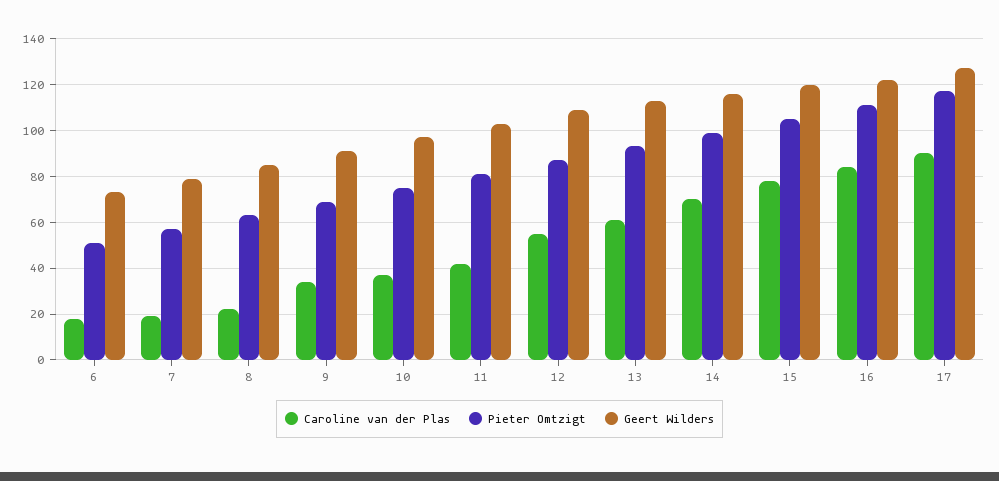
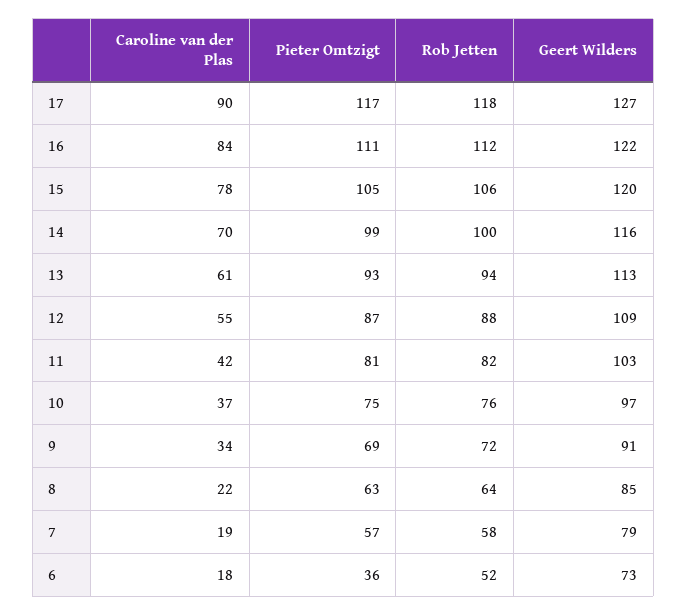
  {
    "Caroline van der Plas": {
      "6": 18,
      "7": 19,
      "8": 22,
      "9": 34,
      "10": 37,
      "11": 42,
      "12": 55,
      "13": 61,
      "14": 70,
      "15": 78,
      "16": 84,
      "17": 90
    },
    "Pieter Omtzigt": {
-     "6": 50,
+     "6": 36,
      "7": 57,
      "8": 63,
      "9": 69,
      "10": 75,
      "11": 81,
      "12": 87,
      "13": 93,
      "14": 99,
      "15": 105,
      "16": 111,
      "17": 117
    },
    "Geert Wilders": {
      "6": 73,
      "7": 79,
      "8": 85,
      "9": 91,
      "10": 97,
      "11": 103,
      "12": 109,
      "13": 113,
      "14": 116,
      "15": 120,
      "16": 122,
      "17": 127
-   }
+   },
+   "Rob Jetten": {
+     "17": 118,
+     "16": 112,
+     "15": 106,
+     "14": 100,
+     "13": 94,
+     "12": 88,
+     "11": 82,
+     "10": 76,
+     "9": 72,
+     "8": 64,
+     "7": 58,
+     "6": 52
+   }
  }

